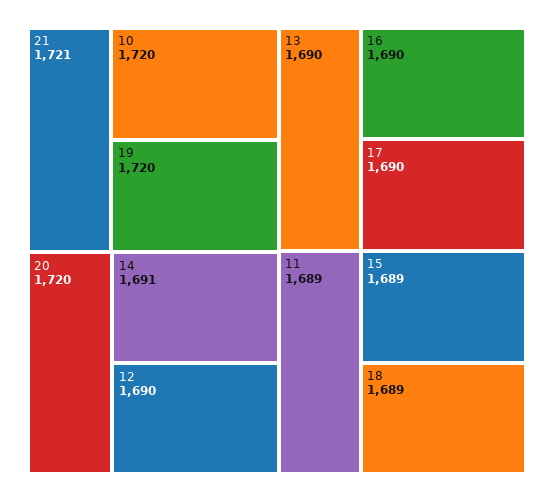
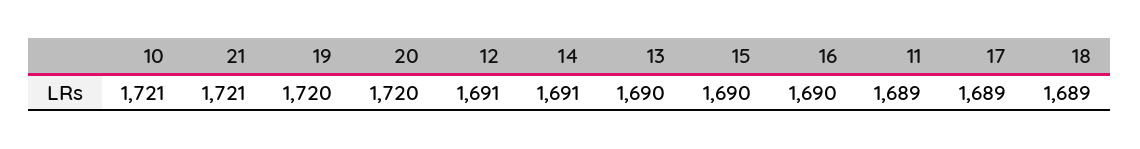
  {
    "21": 1721,
-   "10": 1720,
+   "10": 1721,
    "19": 1720,
    "20": 1720,
    "14": 1691,
-   "12": 1690,
+   "12": 1691,
    "13": 1690,
    "16": 1690,
-   "17": 1690,
+   "17": 1689,
    "11": 1689,
-   "15": 1689,
+   "15": 1690,
    "18": 1689
  }

